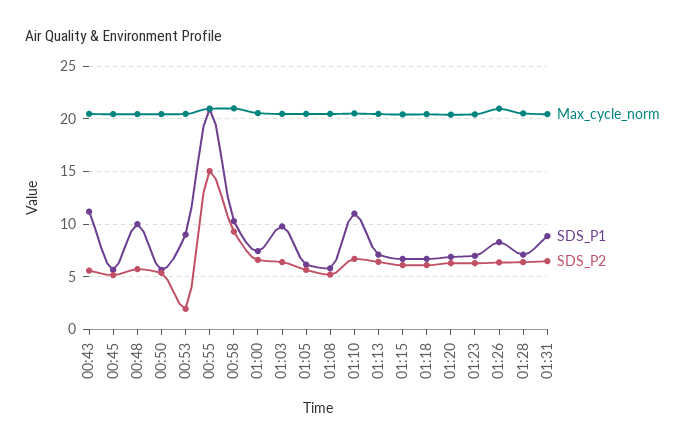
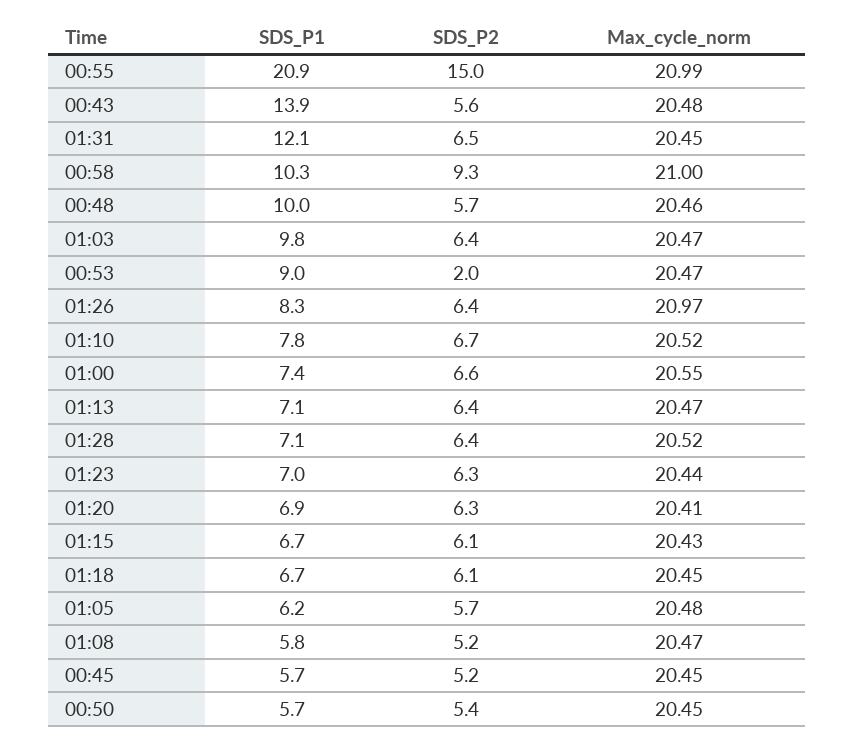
  {
    "Max_cycle_norm": {
      "00:43": 20.48,
      "00:45": 20.45,
      "00:48": 20.46,
      "00:50": 20.45,
      "00:53": 20.47,
      "00:55": 20.99,
      "00:58": 21,
      "01:00": 20.55,
      "01:03": 20.47,
      "01:05": 20.48,
      "01:08": 20.47,
      "01:10": 20.52,
      "01:13": 20.47,
      "01:15": 20.43,
      "01:18": 20.45,
      "01:20": 20.41,
      "01:23": 20.44,
      "01:26": 20.97,
      "01:28": 20.52,
      "01:31": 20.45
    },
    "SDS_P1": {
-     "00:43": 11,
+     "00:43": 13.9,
      "00:45": 5.7,
      "00:48": 10,
      "00:50": 5.7,
      "00:53": 9,
      "00:55": 20.9,
      "00:58": 10.3,
      "01:00": 7.4,
      "01:03": 9.8,
      "01:05": 6.2,
      "01:08": 5.8,
-     "01:10": 11,
+     "01:10": 7.8,
      "01:13": 7.1,
      "01:15": 6.7,
      "01:18": 6.7,
      "01:20": 6.9,
      "01:23": 7,
      "01:26": 8.3,
      "01:28": 7.1,
-     "01:31": 9
+     "01:31": 12.1
    },
    "SDS_P2": {
      "00:43": 5.6,
      "00:45": 5.2,
      "00:48": 5.7,
      "00:50": 5.4,
      "00:53": 2,
      "00:55": 15,
      "00:58": 9.3,
      "01:00": 6.6,
      "01:03": 6.4,
      "01:05": 5.7,
      "01:08": 5.2,
      "01:10": 6.7,
      "01:13": 6.4,
      "01:15": 6.1,
      "01:18": 6.1,
      "01:20": 6.3,
      "01:23": 6.3,
      "01:26": 6.4,
      "01:28": 6.4,
      "01:31": 6.5
    }
  }

